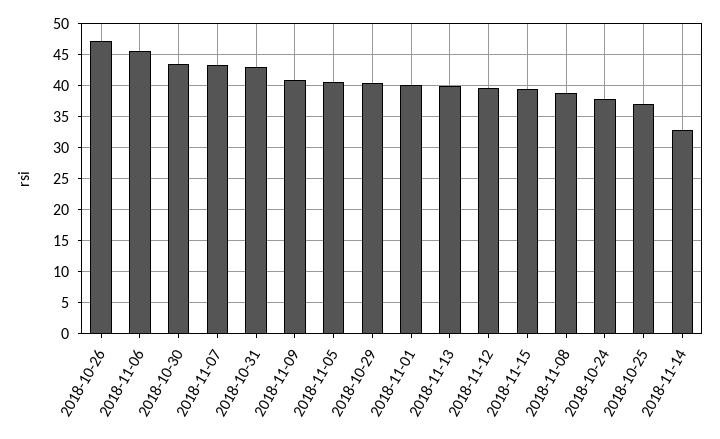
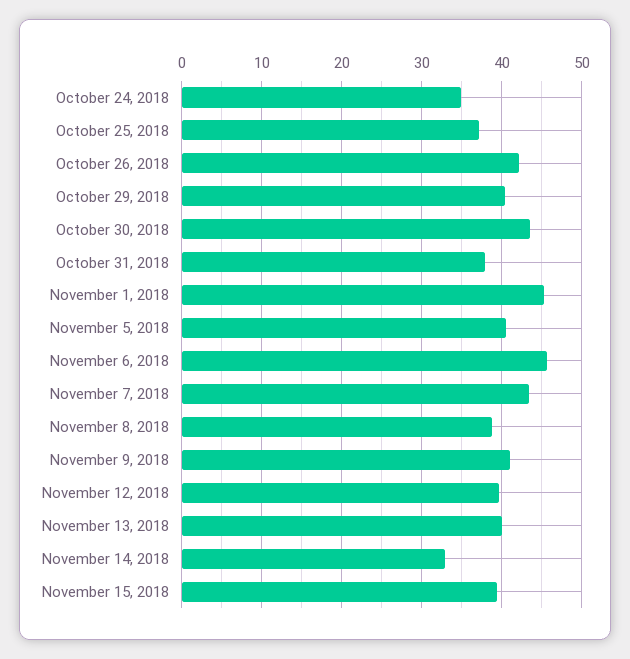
  {
-   "2018-10-26": 47,
+   "2018-10-26": 42,
    "2018-11-06": 46,
    "2018-10-30": 44,
    "2018-11-07": 43,
-   "2018-10-31": 43,
+   "2018-10-31": 38,
    "2018-11-09": 41,
    "2018-11-05": 41,
    "2018-10-29": 40,
-   "2018-11-01": 40,
+   "2018-11-01": 45,
    "2018-11-13": 40,
    "2018-11-12": 40,
    "2018-11-15": 39,
    "2018-11-08": 39,
-   "2018-10-24": 38,
+   "2018-10-24": 35,
    "2018-10-25": 37,
    "2018-11-14": 33
  }

